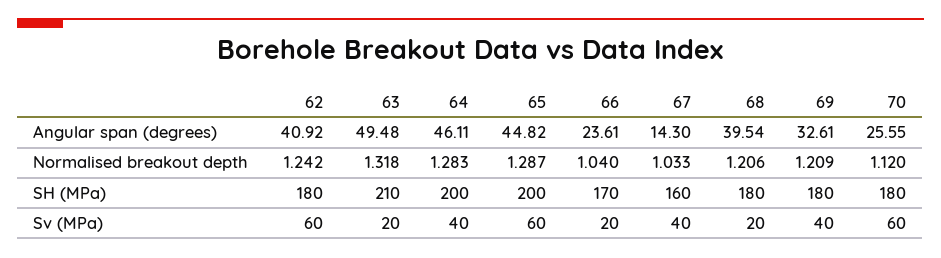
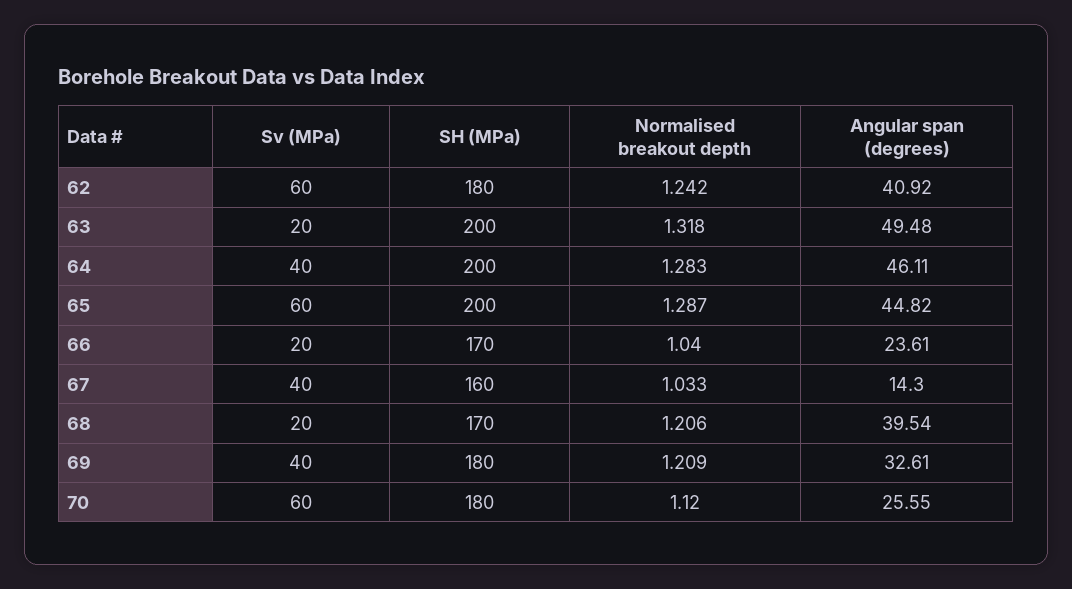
  {
    "62": {
      "Angular span (degrees)": 40.92,
      "Normalised breakout depth": 1.242,
      "SH (MPa)": 180,
      "Sv (MPa)": 60
    },
    "63": {
      "Angular span (degrees)": 49.48,
      "Normalised breakout depth": 1.318,
-     "SH (MPa)": 210,
+     "SH (MPa)": 200,
      "Sv (MPa)": 20
    },
    "64": {
      "Angular span (degrees)": 46.11,
      "Normalised breakout depth": 1.283,
      "SH (MPa)": 200,
      "Sv (MPa)": 40
    },
    "65": {
      "Angular span (degrees)": 44.82,
      "Normalised breakout depth": 1.287,
      "SH (MPa)": 200,
      "Sv (MPa)": 60
    },
    "66": {
      "Angular span (degrees)": 23.61,
      "Normalised breakout depth": 1.04,
      "SH (MPa)": 170,
      "Sv (MPa)": 20
    },
    "67": {
      "Angular span (degrees)": 14.3,
      "Normalised breakout depth": 1.033,
      "SH (MPa)": 160,
      "Sv (MPa)": 40
    },
    "68": {
      "Angular span (degrees)": 39.54,
      "Normalised breakout depth": 1.206,
-     "SH (MPa)": 180,
+     "SH (MPa)": 170,
      "Sv (MPa)": 20
    },
    "69": {
      "Angular span (degrees)": 32.61,
      "Normalised breakout depth": 1.209,
      "SH (MPa)": 180,
      "Sv (MPa)": 40
    },
    "70": {
      "Angular span (degrees)": 25.55,
      "Normalised breakout depth": 1.12,
      "SH (MPa)": 180,
      "Sv (MPa)": 60
    }
  }

